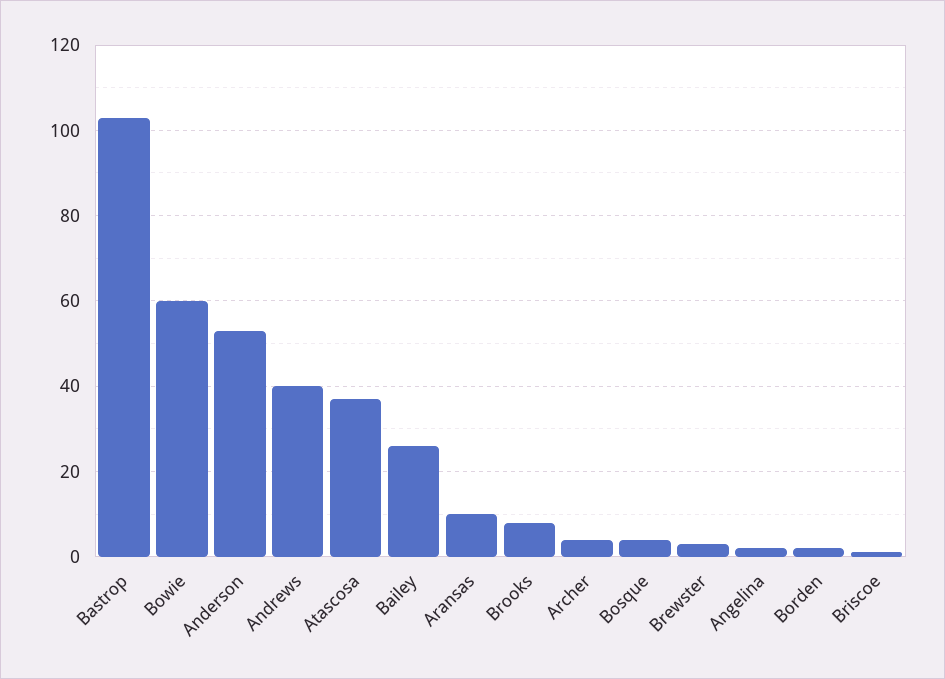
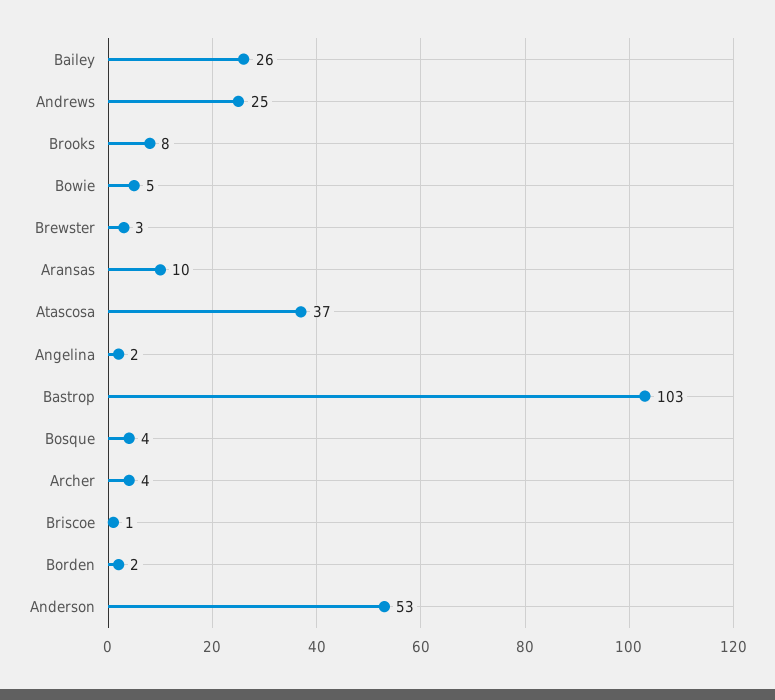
  {
    "Bastrop": 103,
-   "Bowie": 60,
+   "Bowie": 5,
    "Anderson": 53,
-   "Andrews": 40,
+   "Andrews": 25,
    "Atascosa": 37,
    "Bailey": 26,
    "Aransas": 10,
    "Brooks": 8,
    "Archer": 4,
    "Bosque": 4,
    "Brewster": 3,
    "Angelina": 2,
    "Borden": 2,
    "Briscoe": 1
  }

